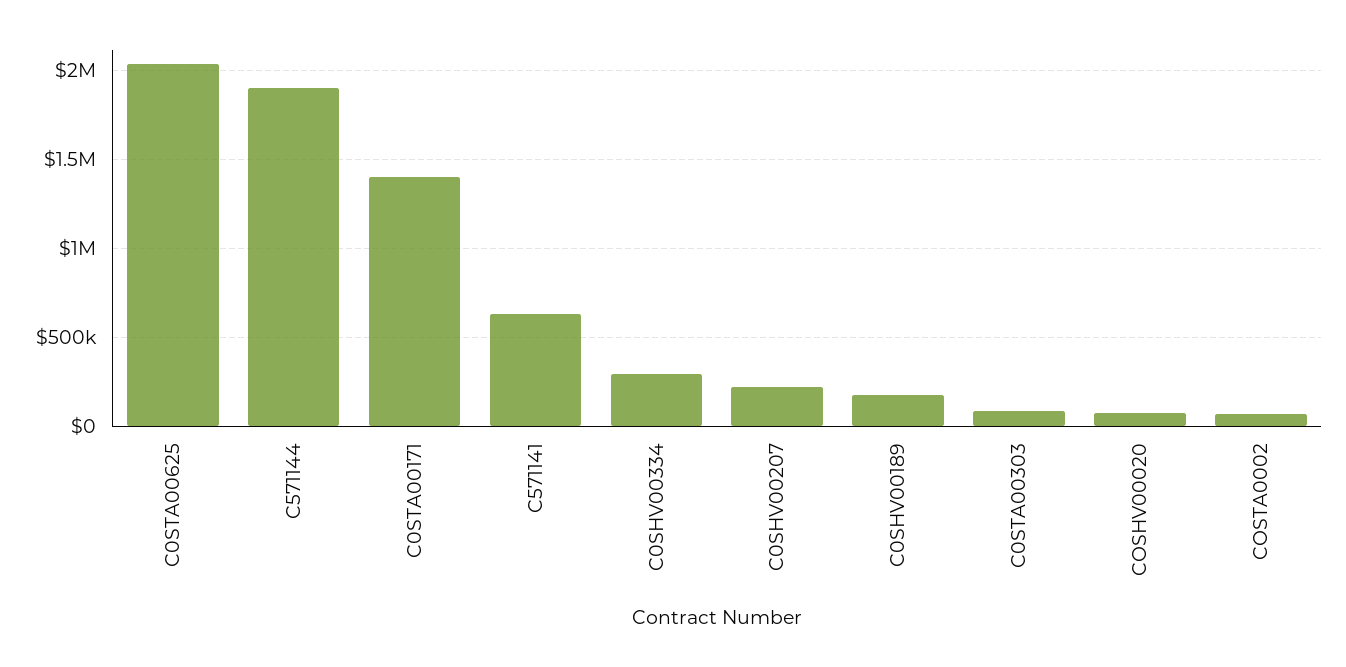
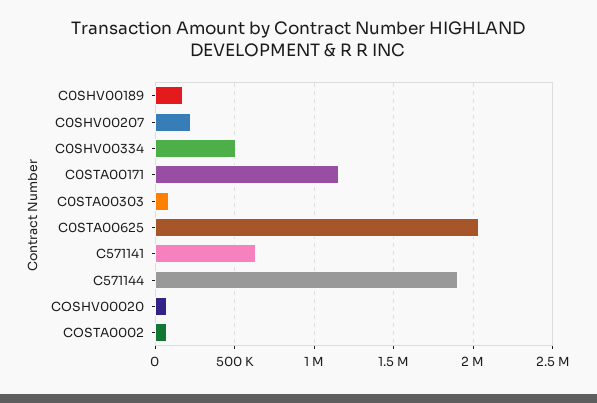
  {
    "C0STA00625": 2050000,
    "C571144": 1900000,
-   "C0STA00171": 1400000,
+   "C0STA00171": 1150000,
    "C571141": 650000,
-   "C0SHV00334": 300000,
+   "C0SHV00334": 500000,
    "C0SHV00207": 200000,
    "C0SHV00189": 200000,
    "C0STA00303": 100000,
    "COSHV00020": 100000,
    "COSTA0002": 50000
  }

